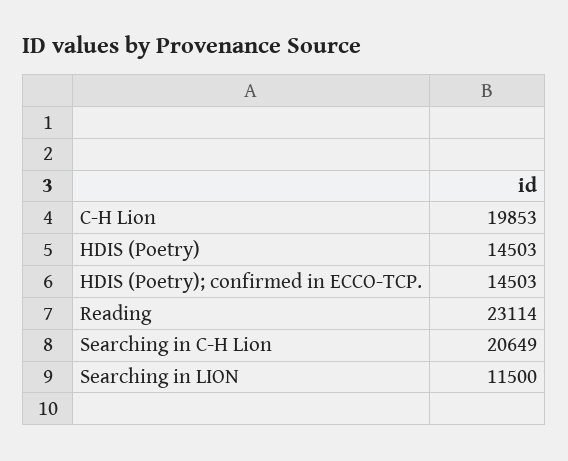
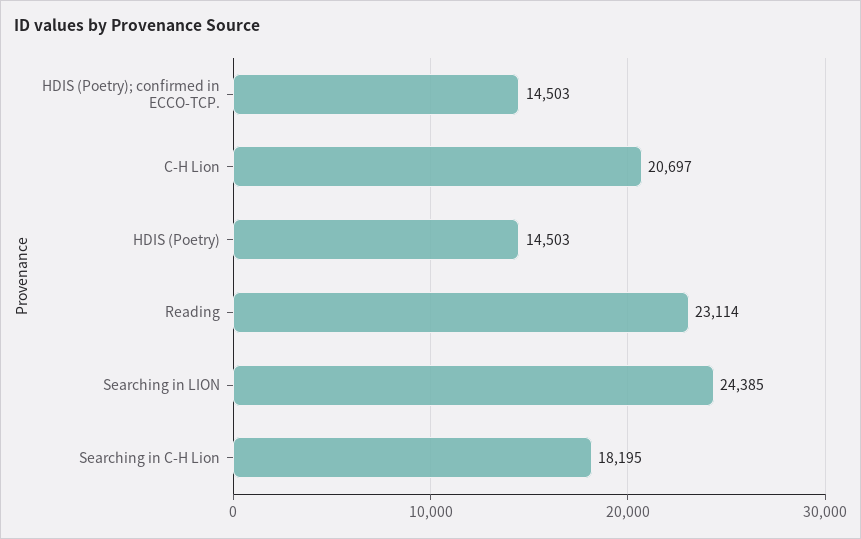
  {
-   "C-H Lion": 19853,
+   "C-H Lion": 20697,
    "HDIS (Poetry)": 14503,
    "HDIS (Poetry); confirmed in ECCO-TCP.": 14503,
    "Reading": 23114,
-   "Searching in C-H Lion": 20649,
+   "Searching in C-H Lion": 18195,
-   "Searching in LION": 11500
+   "Searching in LION": 24385
  }

